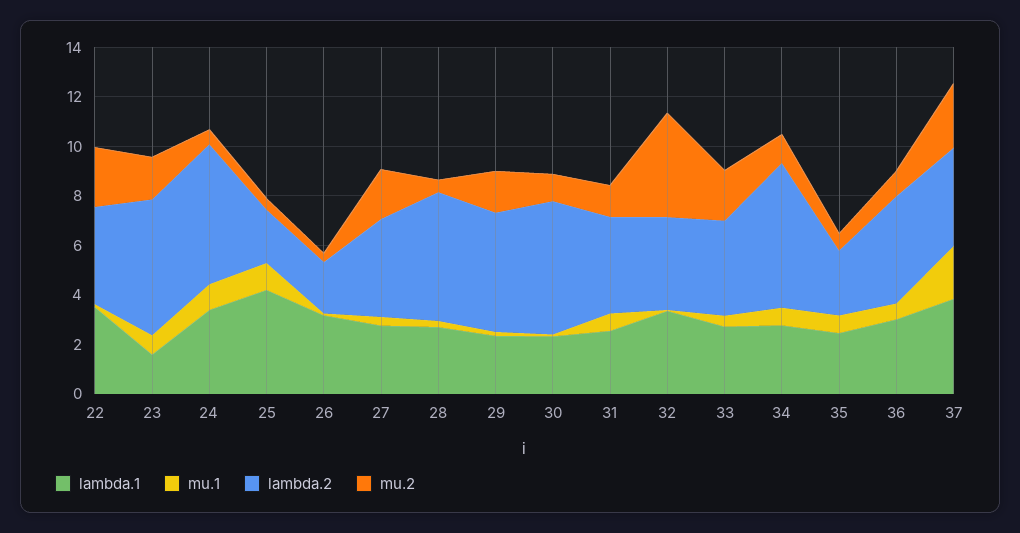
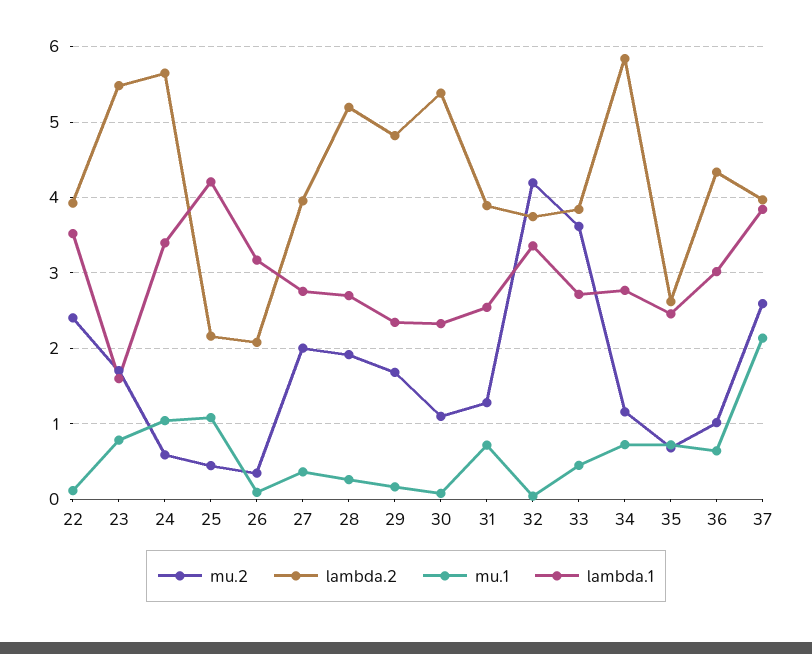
  {
    "lambda.1": {
      "22": 3.5,
      "23": 1.6,
      "24": 3.4,
      "25": 4.2,
      "26": 3.2,
      "27": 2.8,
      "28": 2.7,
      "29": 2.3,
      "30": 2.3,
      "31": 2.5,
      "32": 3.4,
      "33": 2.7,
      "34": 2.8,
      "35": 2.5,
      "36": 3,
      "37": 3.8
    },
    "mu.1": {
      "22": 0.1,
      "23": 0.8,
      "24": 1,
      "25": 1.1,
      "26": 0.1,
      "27": 0.4,
      "28": 0.3,
      "29": 0.2,
      "30": 0.1,
      "31": 0.7,
      "32": 0,
      "33": 0.4,
      "34": 0.7,
      "35": 0.7,
      "36": 0.6,
      "37": 2.1
    },
    "lambda.2": {
      "22": 3.9,
      "23": 5.5,
      "24": 5.7,
      "25": 2.2,
      "26": 2.1,
      "27": 4,
      "28": 5.2,
      "29": 4.8,
      "30": 5.4,
      "31": 3.9,
      "32": 3.7,
      "33": 3.8,
      "34": 5.8,
      "35": 2.6,
      "36": 4.3,
      "37": 4
    },
    "mu.2": {
      "22": 2.4,
      "23": 1.7,
      "24": 0.6,
      "25": 0.4,
      "26": 0.3,
      "27": 2,
-     "28": 0.5,
+     "28": 1.9,
      "29": 1.7,
      "30": 1.1,
      "31": 1.3,
      "32": 4.2,
-     "33": 2,
+     "33": 3.6,
      "34": 1.2,
      "35": 0.7,
      "36": 1,
      "37": 2.6
    }
  }

